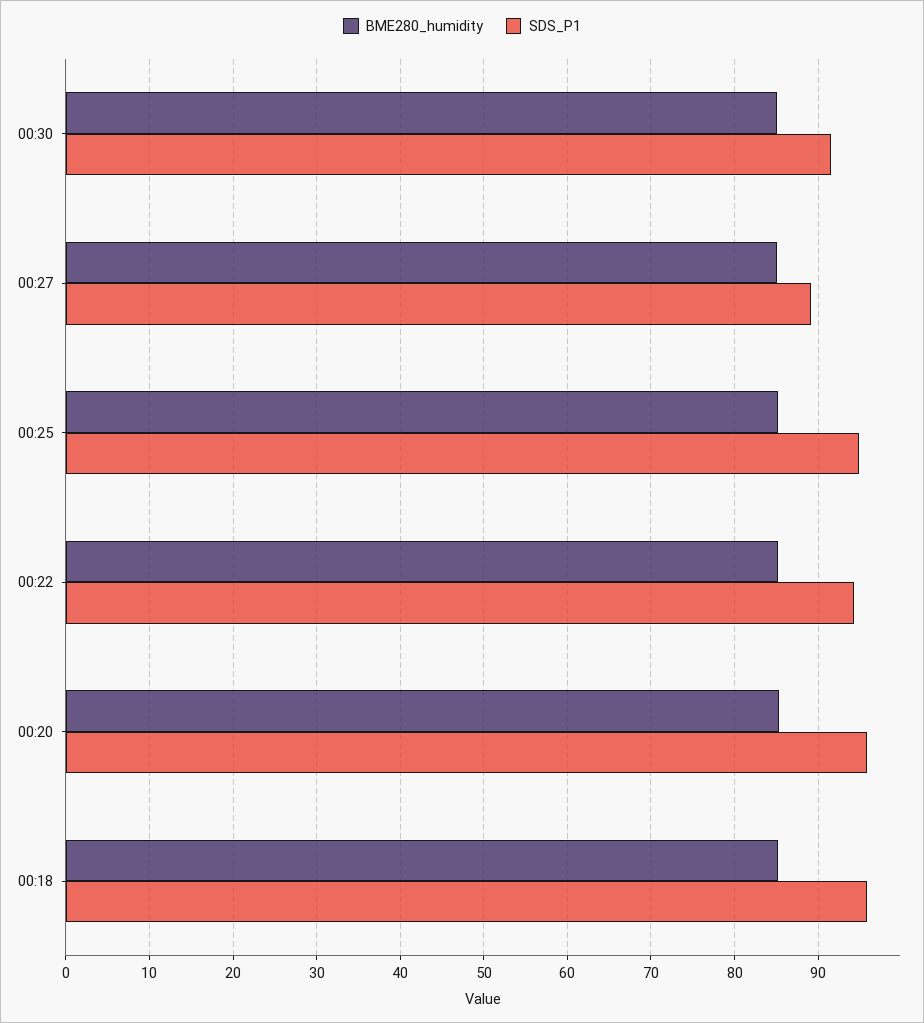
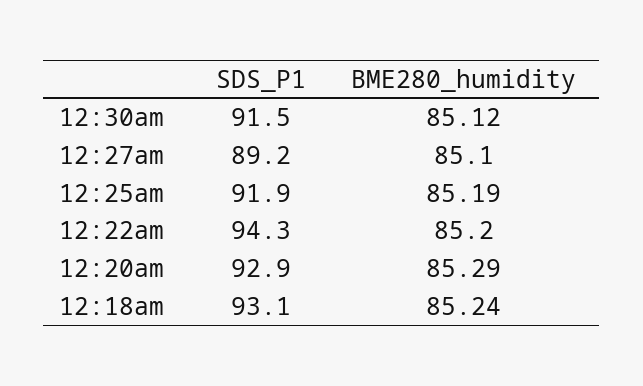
  {
    "BME280_humidity": {
      "00:30": 85.12,
      "00:27": 85.1,
      "00:25": 85.19,
      "00:22": 85.2,
      "00:20": 85.29,
      "00:18": 85.24
    },
    "SDS_P1": {
      "00:30": 91.5,
      "00:27": 89.2,
-     "00:25": 95,
+     "00:25": 91.9,
      "00:22": 94.3,
-     "00:20": 96,
+     "00:20": 92.9,
-     "00:18": 96
+     "00:18": 93.1
    }
  }

